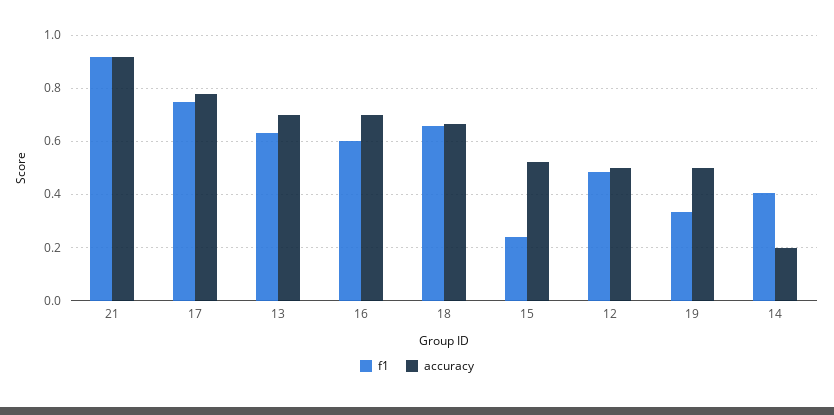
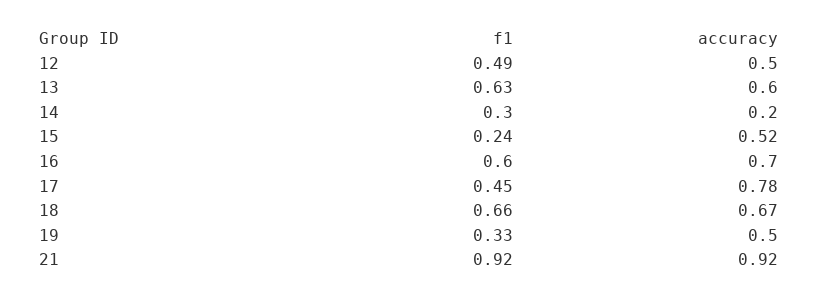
  {
    "f1": {
      "21": 0.92,
-     "17": 0.75,
+     "17": 0.45,
      "13": 0.63,
      "16": 0.6,
      "18": 0.66,
      "15": 0.24,
      "12": 0.49,
      "19": 0.33,
-     "14": 0.4
+     "14": 0.3
    },
    "accuracy": {
      "21": 0.92,
      "17": 0.78,
-     "13": 0.7,
+     "13": 0.6,
      "16": 0.7,
      "18": 0.67,
      "15": 0.52,
      "12": 0.5,
      "19": 0.5,
      "14": 0.2
    }
  }

